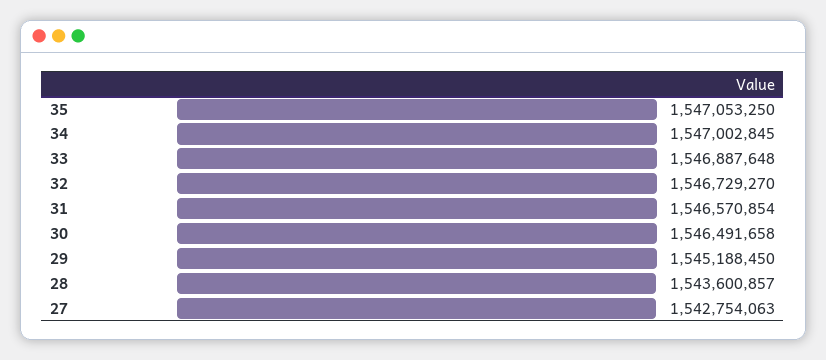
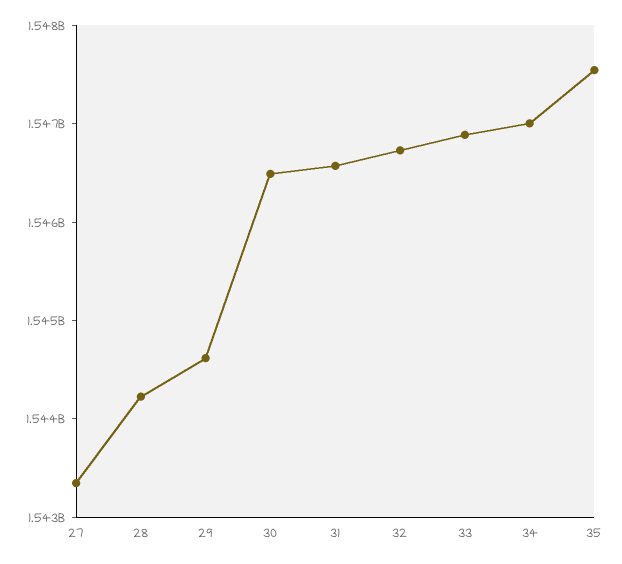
  {
-   "35": 1547053250,
+   "35": 1547600000,
    "34": 1547002845,
    "33": 1546887648,
    "32": 1546729270,
    "31": 1546570854,
    "30": 1546491658,
-   "29": 1545188450,
+   "29": 1544600000,
-   "28": 1543600857,
+   "28": 1544200000,
-   "27": 1542754063
+   "27": 1543400000
  }

